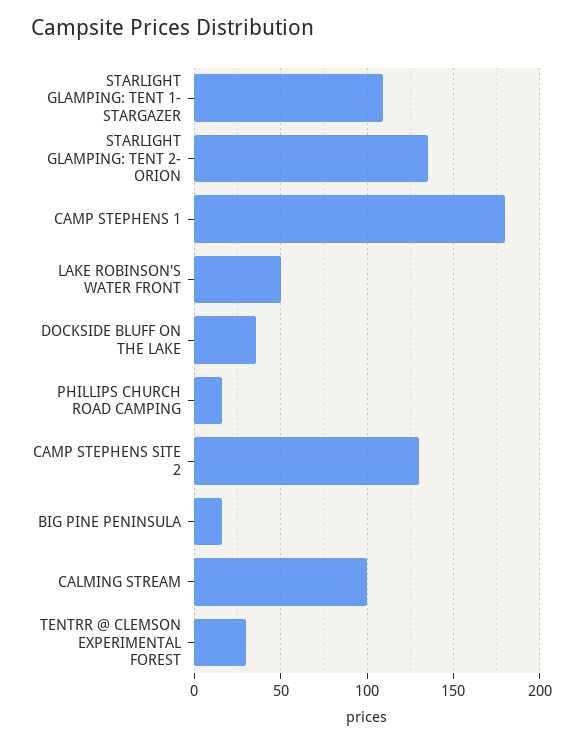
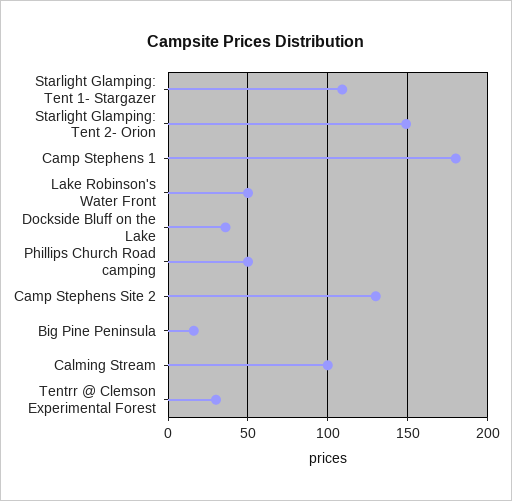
  {
    "STARLIGHT GLAMPING: TENT 1- STARGAZER": 110,
-   "STARLIGHT GLAMPING: TENT 2- ORION": 135,
+   "STARLIGHT GLAMPING: TENT 2- ORION": 150,
    "CAMP STEPHENS 1": 180,
    "LAKE ROBINSON'S WATER FRONT": 50,
    "DOCKSIDE BLUFF ON THE LAKE": 35,
-   "PHILLIPS CHURCH ROAD CAMPING": 15,
+   "PHILLIPS CHURCH ROAD CAMPING": 50,
    "CAMP STEPHENS SITE 2": 130,
    "BIG PINE PENINSULA": 15,
    "CALMING STREAM": 100,
    "TENTRR @ CLEMSON EXPERIMENTAL FOREST": 30
  }

